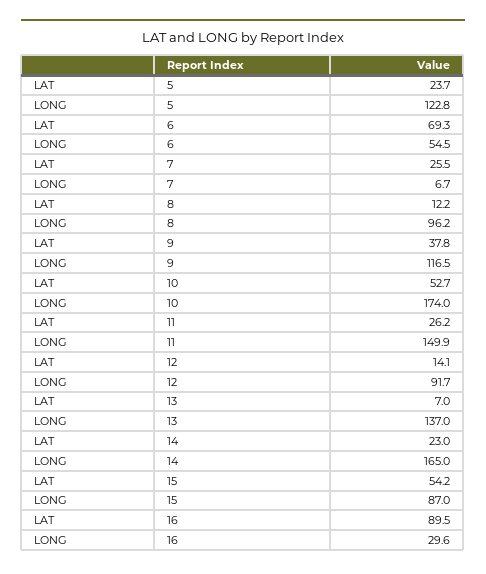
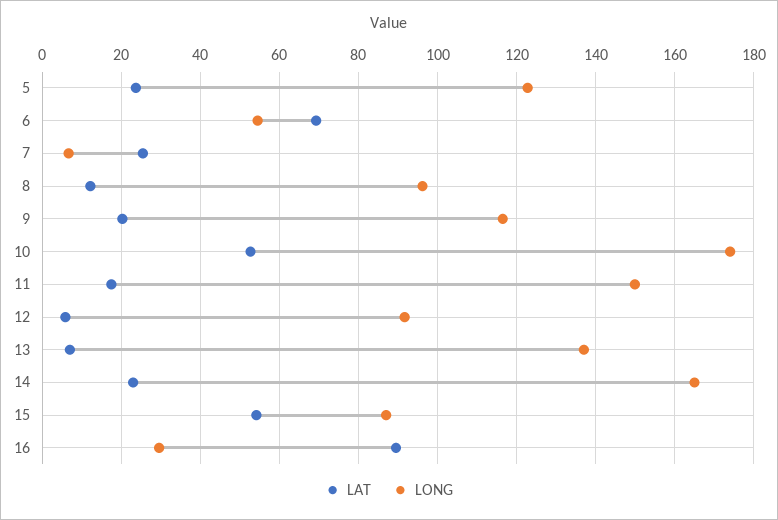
  {
    "LAT": {
      "5": 23.7,
      "6": 69.3,
      "7": 25.5,
      "8": 12.2,
-     "9": 37.8,
+     "9": 20,
      "10": 52.7,
-     "11": 26.2,
+     "11": 18,
-     "12": 14.1,
+     "12": 6,
      "13": 7,
      "14": 23,
      "15": 54.2,
      "16": 89.5
    },
    "LONG": {
      "5": 122.8,
      "6": 54.5,
      "7": 6.7,
      "8": 96.2,
      "9": 116.5,
      "10": 174,
      "11": 149.9,
      "12": 91.7,
      "13": 137,
      "14": 165,
      "15": 87,
      "16": 29.6
    }
  }

